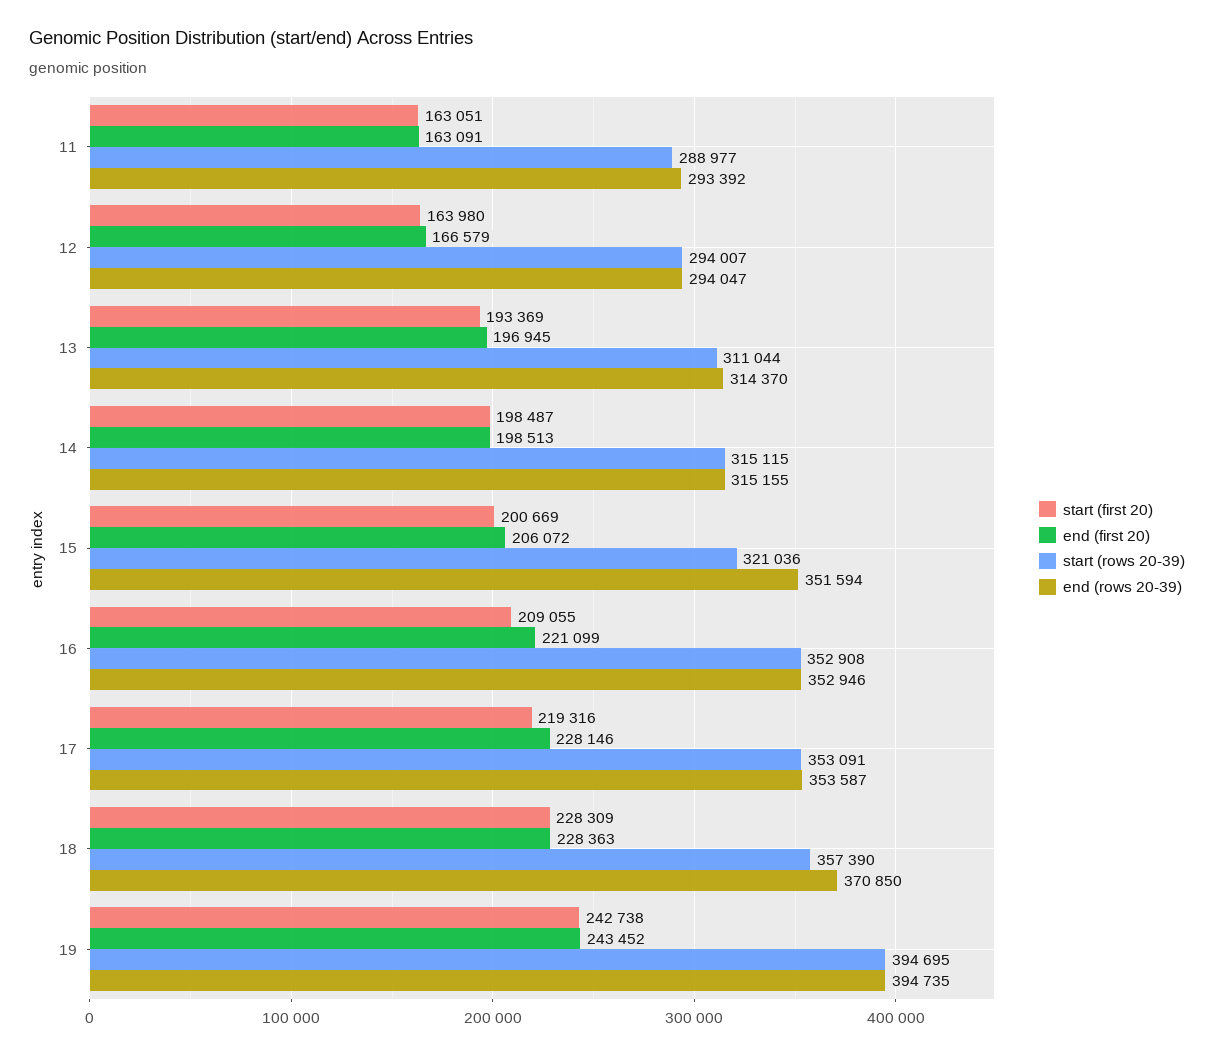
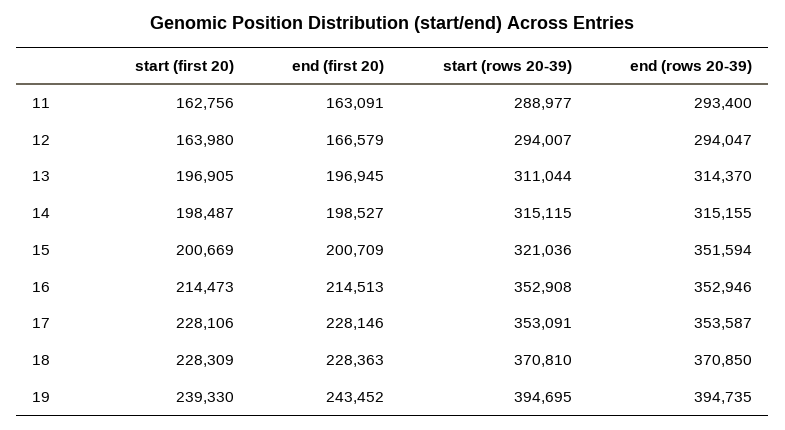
  {
    "start (first 20)": {
-     "11": 163051,
+     "11": 162756,
      "12": 163980,
-     "13": 193369,
+     "13": 196905,
      "14": 198487,
      "15": 200669,
-     "16": 209055,
+     "16": 214473,
-     "17": 219316,
+     "17": 228106,
      "18": 228309,
-     "19": 242738
+     "19": 239330
    },
    "end (first 20)": {
      "11": 163091,
      "12": 166579,
      "13": 196945,
-     "14": 198513,
+     "14": 198527,
-     "15": 206072,
+     "15": 200709,
-     "16": 221099,
+     "16": 214513,
      "17": 228146,
      "18": 228363,
      "19": 243452
    },
    "start (rows 20-39)": {
      "11": 288977,
      "12": 294007,
      "13": 311044,
      "14": 315115,
      "15": 321036,
      "16": 352908,
      "17": 353091,
-     "18": 357390,
+     "18": 370810,
      "19": 394695
    },
    "end (rows 20-39)": {
-     "11": 293392,
+     "11": 293400,
      "12": 294047,
      "13": 314370,
      "14": 315155,
      "15": 351594,
      "16": 352946,
      "17": 353587,
      "18": 370850,
      "19": 394735
    }
  }

